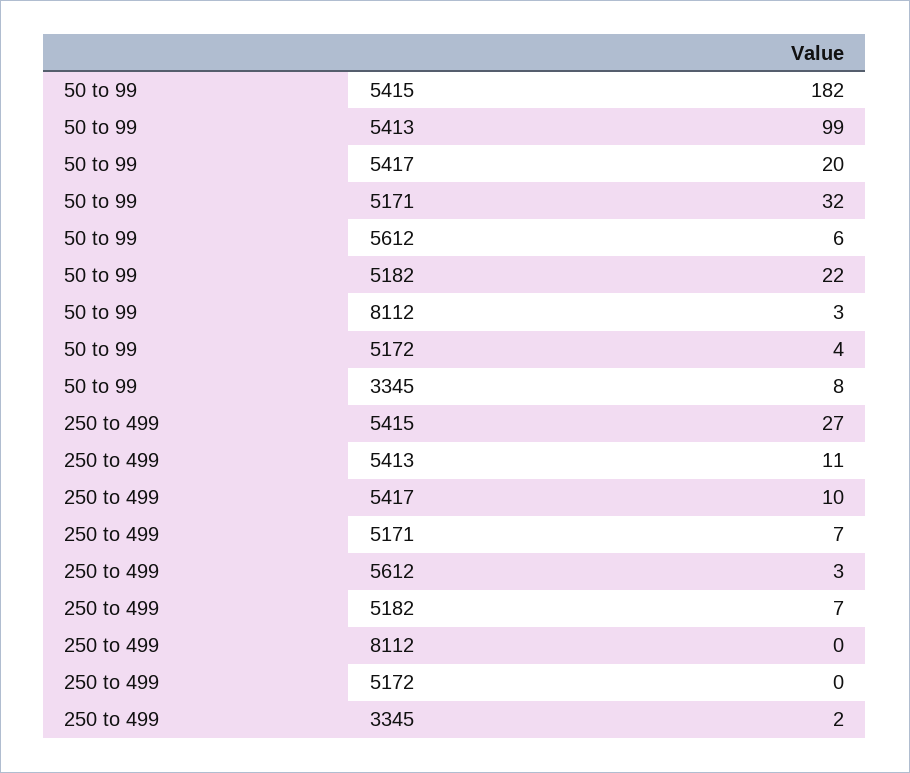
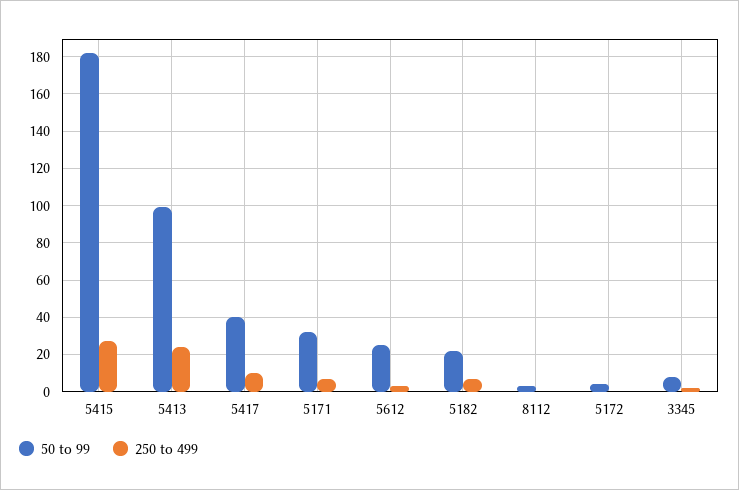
  {
    "50 to 99": {
      "5415": 182,
      "5413": 99,
-     "5417": 20,
+     "5417": 40,
      "5171": 32,
-     "5612": 6,
+     "5612": 25,
      "5182": 22,
      "8112": 3,
      "5172": 4,
      "3345": 8
    },
    "250 to 499": {
      "5415": 27,
-     "5413": 11,
+     "5413": 25,
      "5417": 10,
      "5171": 7,
      "5612": 3,
      "5182": 7,
      "8112": 0,
      "5172": 0,
      "3345": 2
    }
  }

